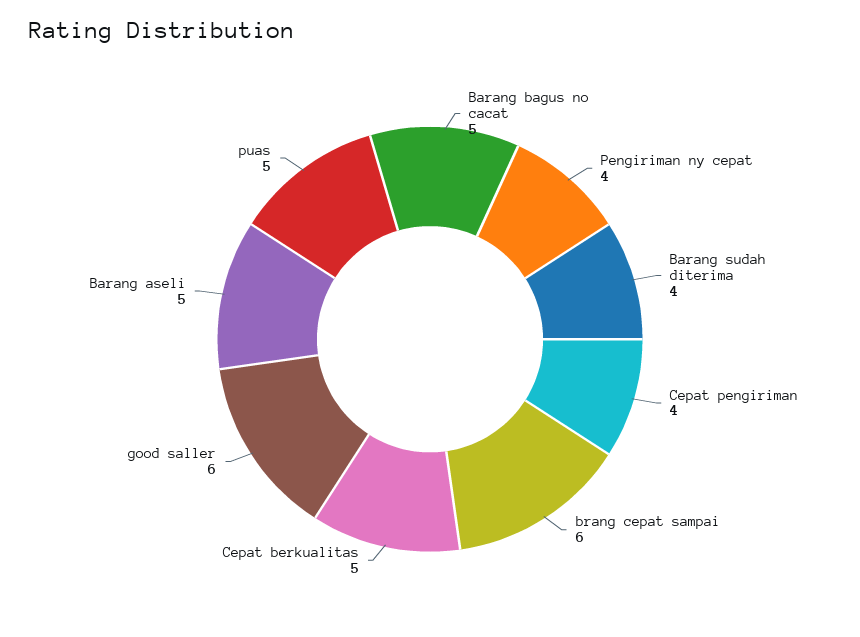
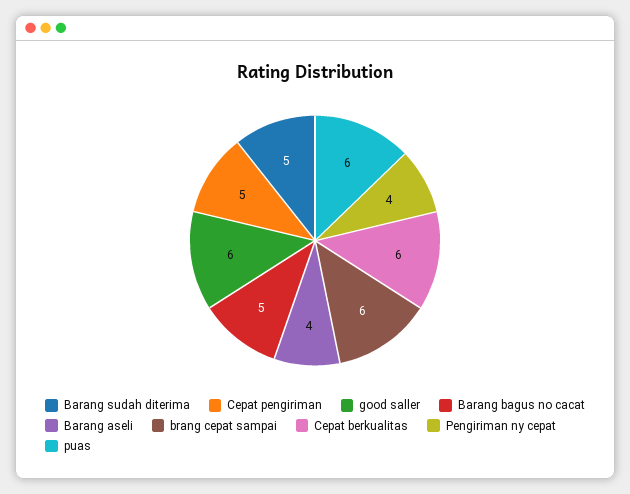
  {
    "Barang bagus no cacat": 5,
    "Pengiriman ny cepat": 4,
-   "Barang sudah diterima": 4,
+   "Barang sudah diterima": 5,
-   "Cepat pengiriman": 4,
+   "Cepat pengiriman": 5,
    "brang cepat sampai": 6,
-   "Cepat berkualitas": 5,
+   "Cepat berkualitas": 6,
    "good saller": 6,
-   "Barang aseli": 5,
+   "Barang aseli": 4,
-   "puas": 5
+   "puas": 6
  }

